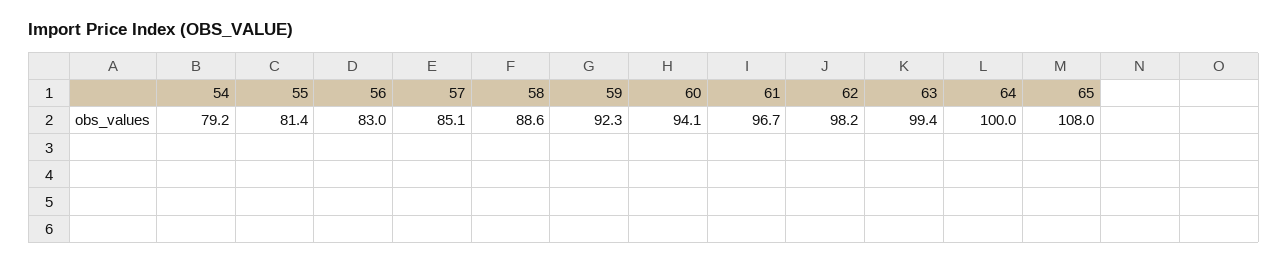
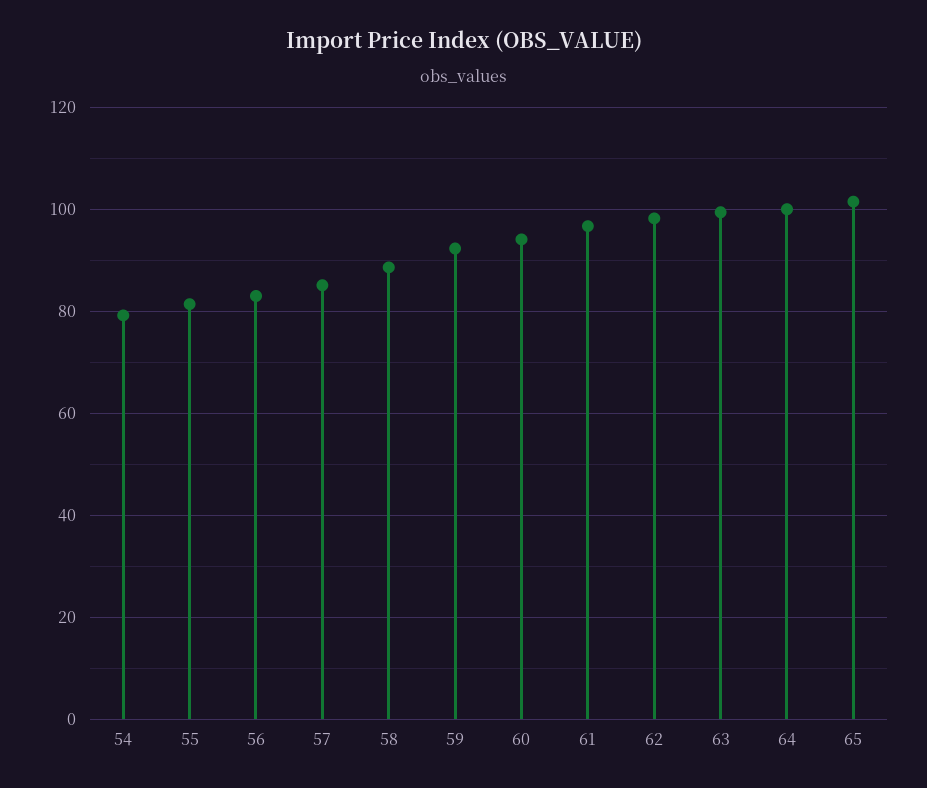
  {
    "54": 79.2,
    "55": 81.4,
    "56": 83,
    "57": 85.1,
    "58": 88.6,
    "59": 92.3,
    "60": 94.1,
    "61": 96.7,
    "62": 98.2,
    "63": 99.4,
    "64": 100,
-   "65": 108
+   "65": 102
  }

